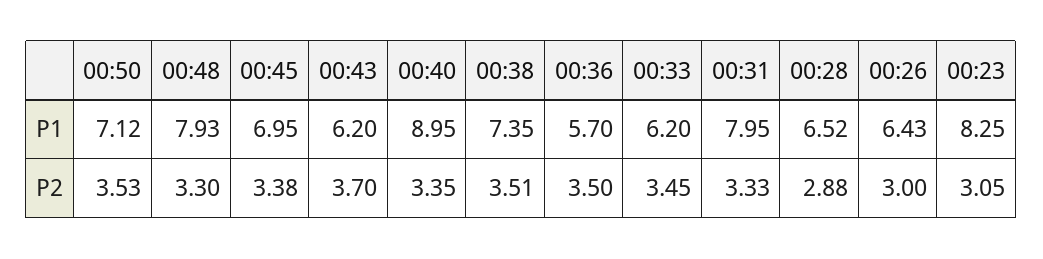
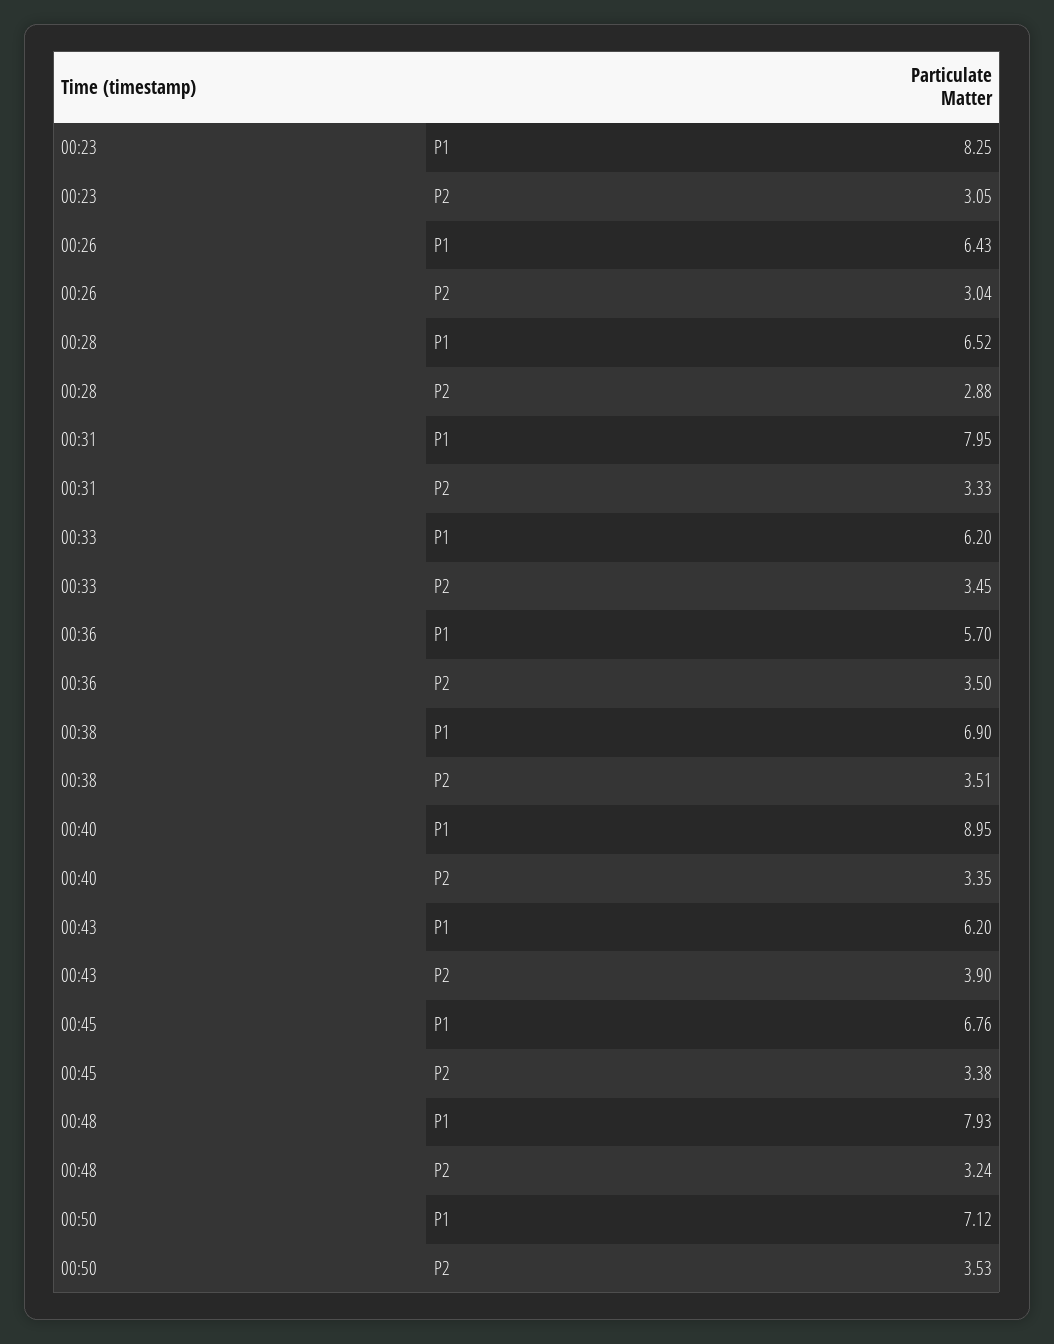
  {
    "00:50": {
      "P1": 7.12,
      "P2": 3.53
    },
    "00:48": {
      "P1": 7.93,
-     "P2": 3.3
+     "P2": 3.24
    },
    "00:45": {
-     "P1": 6.95,
+     "P1": 6.76,
      "P2": 3.38
    },
    "00:43": {
      "P1": 6.2,
-     "P2": 3.7
+     "P2": 3.9
    },
    "00:40": {
      "P1": 8.95,
      "P2": 3.35
    },
    "00:38": {
-     "P1": 7.35,
+     "P1": 6.9,
      "P2": 3.51
    },
    "00:36": {
      "P1": 5.7,
      "P2": 3.5
    },
    "00:33": {
      "P1": 6.2,
      "P2": 3.45
    },
    "00:31": {
      "P1": 7.95,
      "P2": 3.33
    },
    "00:28": {
      "P1": 6.52,
      "P2": 2.88
    },
    "00:26": {
      "P1": 6.43,
-     "P2": 3
+     "P2": 3.04
    },
    "00:23": {
      "P1": 8.25,
      "P2": 3.05
    }
  }

